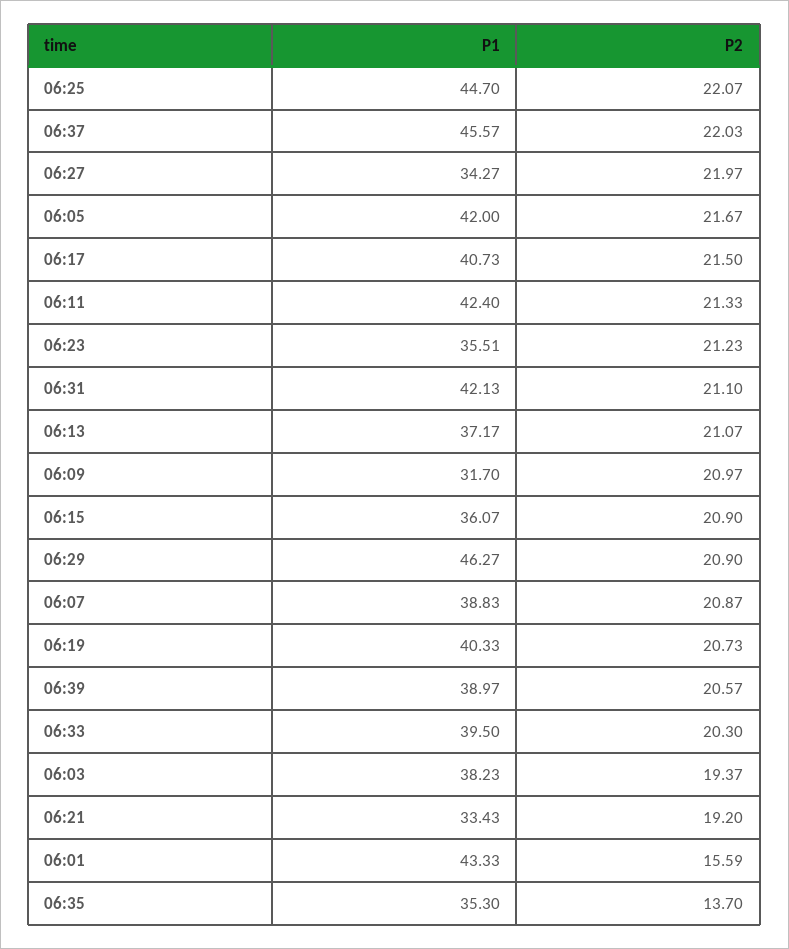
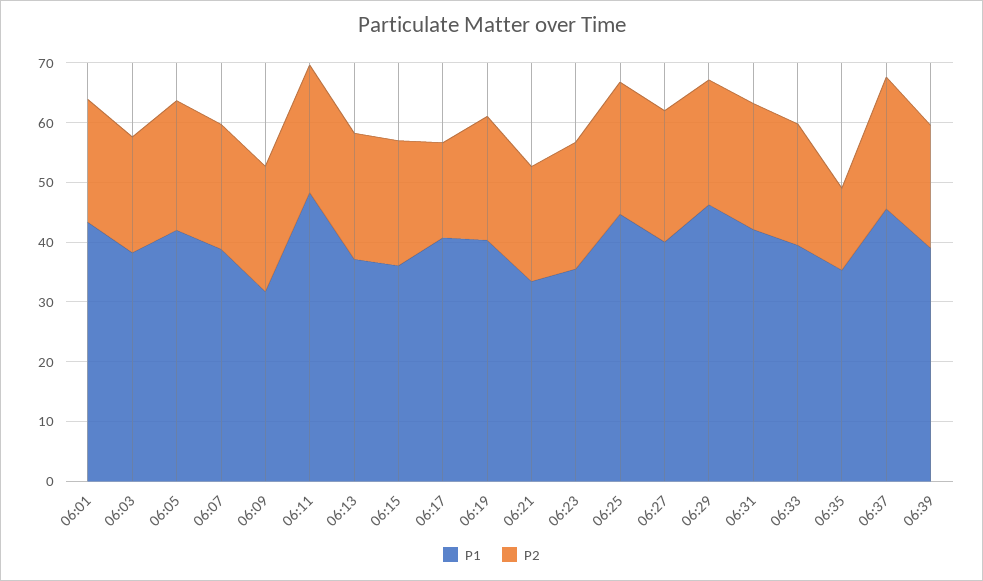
  {
    "P1": {
      "06:25": 44.7,
      "06:37": 45.57,
-     "06:27": 34.27,
+     "06:27": 40,
      "06:05": 42,
      "06:17": 40.73,
-     "06:11": 42.4,
+     "06:11": 48,
      "06:23": 35.51,
      "06:31": 42.13,
      "06:13": 37.17,
      "06:09": 31.7,
      "06:15": 36.07,
      "06:29": 46.27,
      "06:07": 38.83,
      "06:19": 40.33,
      "06:39": 38.97,
      "06:33": 39.5,
      "06:03": 38.23,
      "06:21": 33.43,
      "06:01": 43.33,
      "06:35": 35.3
    },
    "P2": {
      "06:25": 22.07,
      "06:37": 22.03,
      "06:27": 21.97,
      "06:05": 21.67,
-     "06:17": 21.5,
+     "06:17": 16,
      "06:11": 21.33,
      "06:23": 21.23,
      "06:31": 21.1,
      "06:13": 21.07,
      "06:09": 20.97,
      "06:15": 20.9,
      "06:29": 20.9,
      "06:07": 20.87,
      "06:19": 20.73,
      "06:39": 20.57,
      "06:33": 20.3,
      "06:03": 19.37,
      "06:21": 19.2,
-     "06:01": 15.59,
+     "06:01": 20,
      "06:35": 13.7
    }
  }

